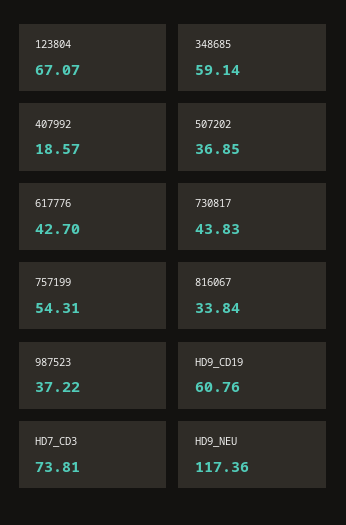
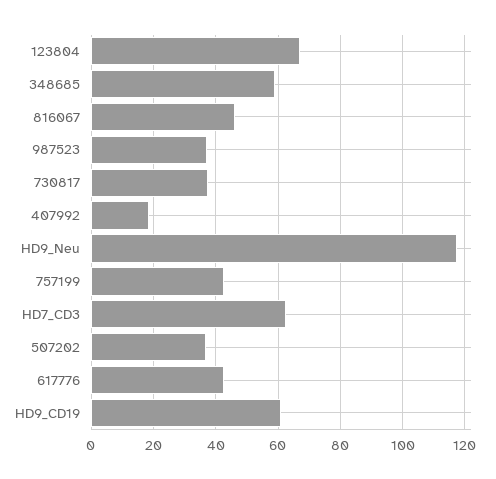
  {
    "123804": 67.07,
    "348685": 59.14,
    "407992": 18.57,
    "507202": 36.85,
    "617776": 42.7,
-   "730817": 43.83,
+   "730817": 38,
-   "757199": 54.31,
+   "757199": 42,
-   "816067": 33.84,
+   "816067": 46,
    "987523": 37.22,
    "HD9_CD19": 60.76,
-   "HD7_CD3": 73.81,
+   "HD7_CD3": 62,
    "HD9_NEU": 117.36
  }

